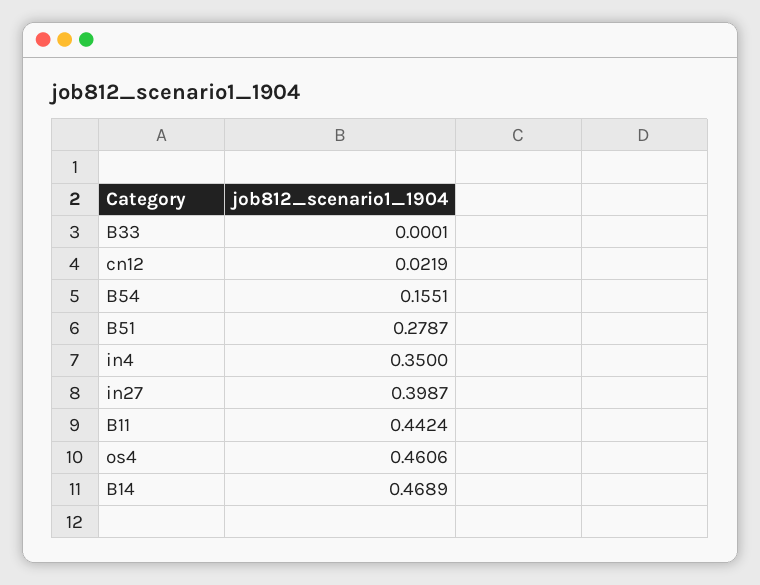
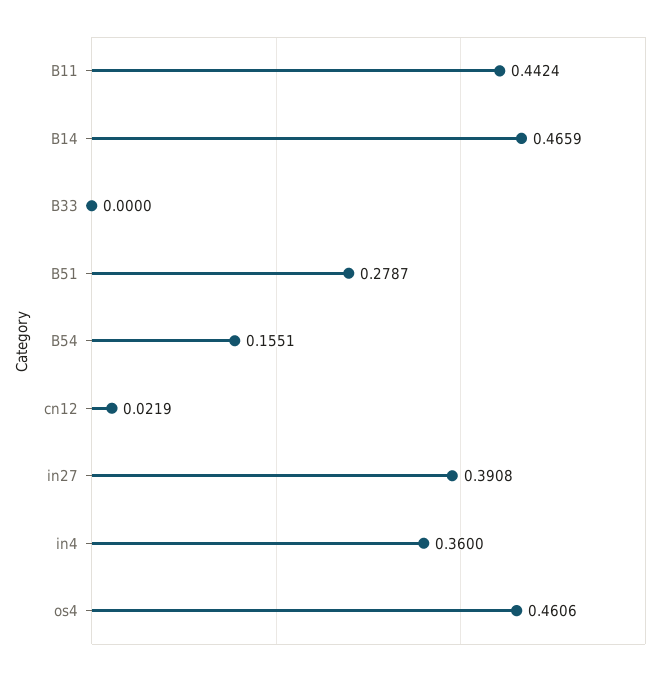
  {
-   "B33": 0.0001,
+   "B33": 0,
    "cn12": 0.0219,
    "B54": 0.1551,
    "B51": 0.2787,
-   "in4": 0.35,
+   "in4": 0.36,
-   "in27": 0.3987,
+   "in27": 0.3908,
    "B11": 0.4424,
    "os4": 0.4606,
-   "B14": 0.4689
+   "B14": 0.4659
  }

